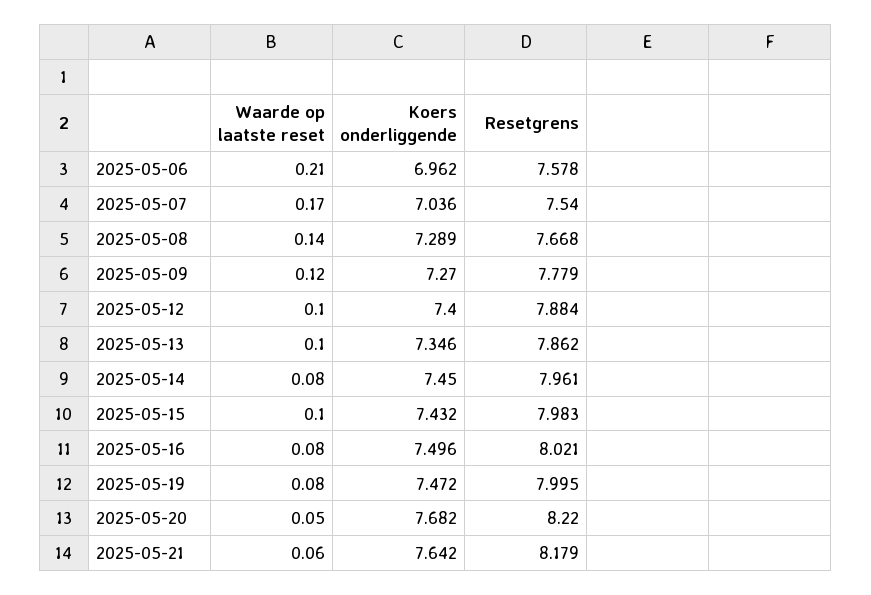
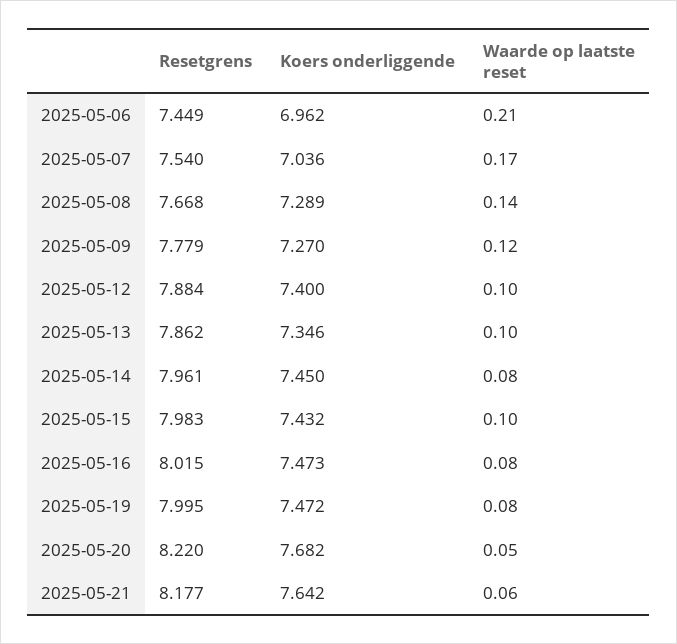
  {
    "Waarde op laatste reset": {
      "2025-05-06": 0.21,
      "2025-05-07": 0.17,
      "2025-05-08": 0.14,
      "2025-05-09": 0.12,
      "2025-05-12": 0.1,
      "2025-05-13": 0.1,
      "2025-05-14": 0.08,
      "2025-05-15": 0.1,
      "2025-05-16": 0.08,
      "2025-05-19": 0.08,
      "2025-05-20": 0.05,
      "2025-05-21": 0.06
    },
    "Koers onderliggende": {
      "2025-05-06": 6.962,
      "2025-05-07": 7.036,
      "2025-05-08": 7.289,
      "2025-05-09": 7.27,
      "2025-05-12": 7.4,
      "2025-05-13": 7.346,
      "2025-05-14": 7.45,
      "2025-05-15": 7.432,
-     "2025-05-16": 7.496,
+     "2025-05-16": 7.473,
      "2025-05-19": 7.472,
      "2025-05-20": 7.682,
      "2025-05-21": 7.642
    },
    "Resetgrens": {
-     "2025-05-06": 7.578,
+     "2025-05-06": 7.449,
      "2025-05-07": 7.54,
      "2025-05-08": 7.668,
      "2025-05-09": 7.779,
      "2025-05-12": 7.884,
      "2025-05-13": 7.862,
      "2025-05-14": 7.961,
      "2025-05-15": 7.983,
-     "2025-05-16": 8.021,
+     "2025-05-16": 8.015,
      "2025-05-19": 7.995,
      "2025-05-20": 8.22,
-     "2025-05-21": 8.179
+     "2025-05-21": 8.177
    }
  }

